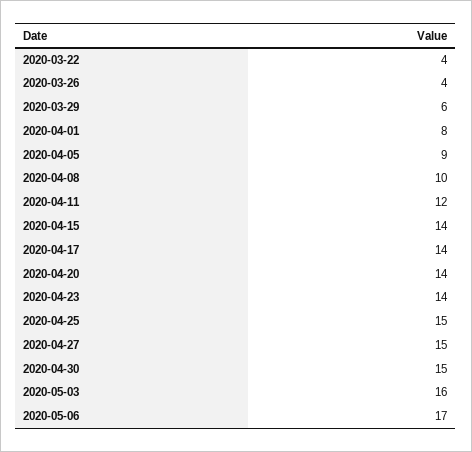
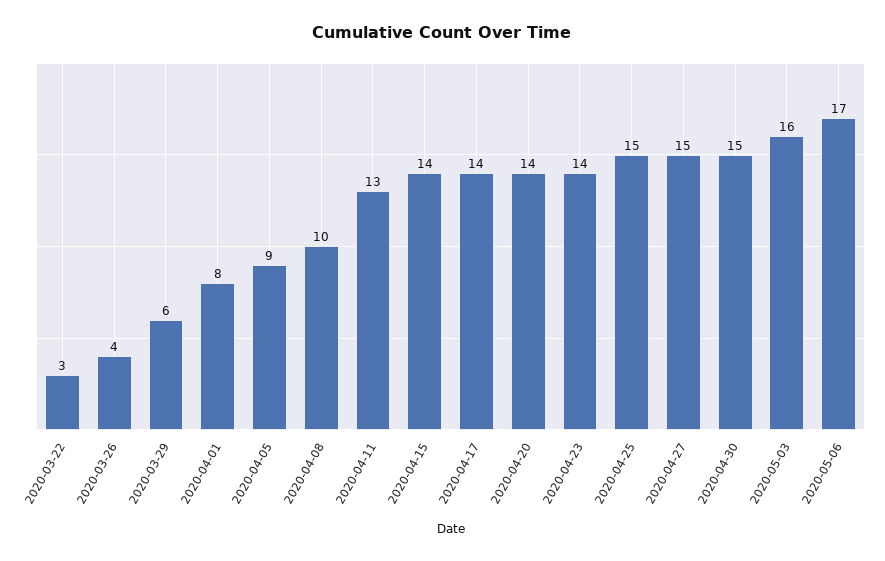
  {
-   "2020-03-22": 4,
+   "2020-03-22": 3,
    "2020-03-26": 4,
    "2020-03-29": 6,
    "2020-04-01": 8,
    "2020-04-05": 9,
    "2020-04-08": 10,
-   "2020-04-11": 12,
+   "2020-04-11": 13,
    "2020-04-15": 14,
    "2020-04-17": 14,
    "2020-04-20": 14,
    "2020-04-23": 14,
    "2020-04-25": 15,
    "2020-04-27": 15,
    "2020-04-30": 15,
    "2020-05-03": 16,
    "2020-05-06": 17
  }

